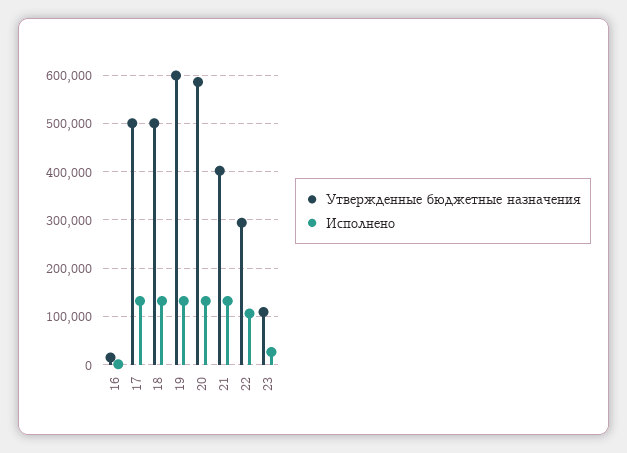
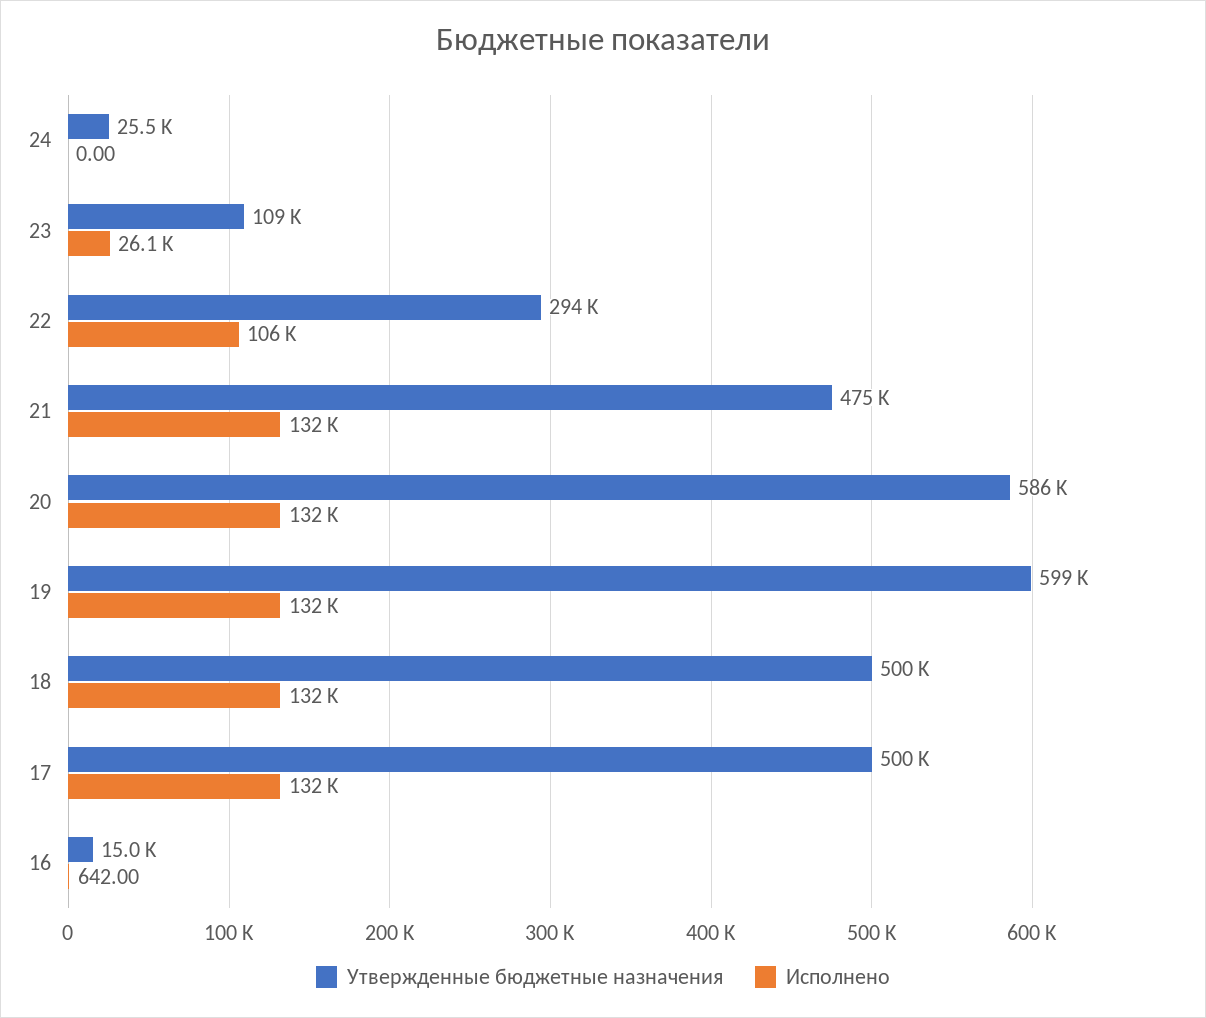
  {
    "Утвержденные бюджетные назначения": {
      "16": 15000,
      "17": 500000,
      "18": 500000,
      "19": 599000,
      "20": 586000,
-     "21": 400000,
+     "21": 475000,
      "22": 294000,
-     "23": 109000
+     "23": 109000,
+     "24": 25500
    },
    "Исполнено": {
      "16": 642,
      "17": 132000,
      "18": 132000,
      "19": 132000,
      "20": 132000,
      "21": 132000,
      "22": 106000,
-     "23": 26100
+     "23": 26100,
+     "24": 0
    }
  }

